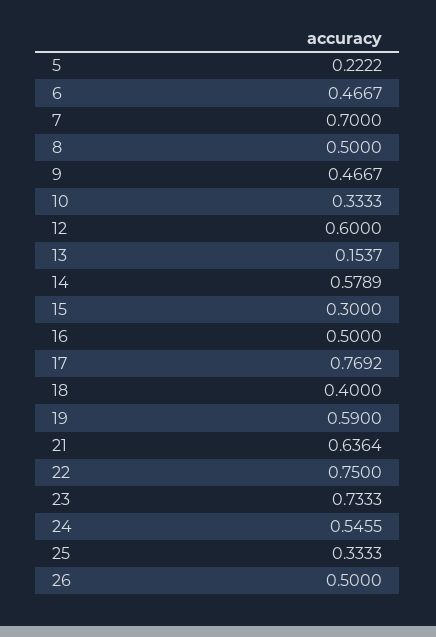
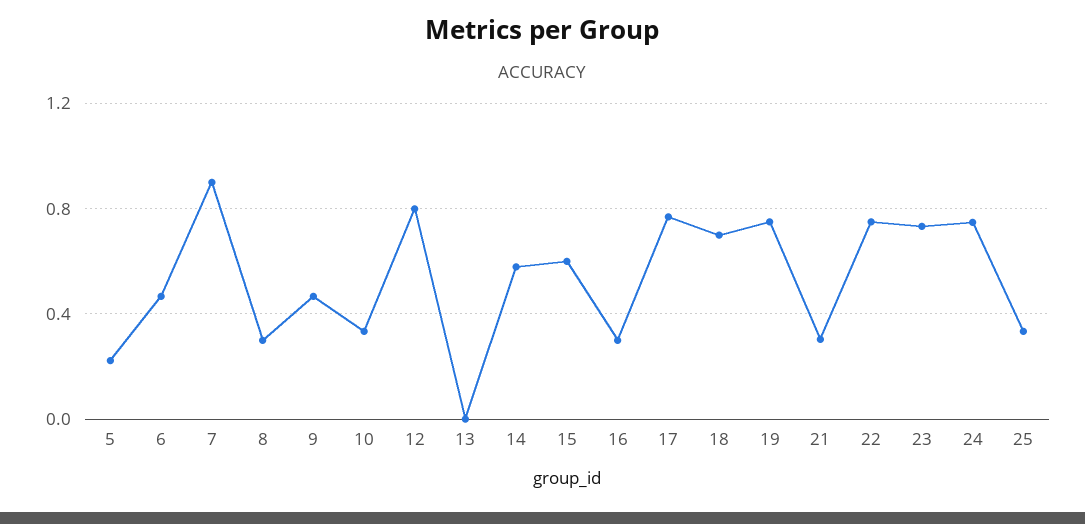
  {
    "5": 0.2222,
    "6": 0.4667,
-   "7": 0.7,
+   "7": 0.9,
-   "8": 0.5,
+   "8": 0.3,
    "9": 0.4667,
    "10": 0.3333,
-   "12": 0.6,
+   "12": 0.8,
-   "13": 0.1537,
+   "13": 0,
    "14": 0.5789,
-   "15": 0.3,
+   "15": 0.6,
-   "16": 0.5,
+   "16": 0.3,
    "17": 0.7692,
-   "18": 0.4,
+   "18": 0.7,
-   "19": 0.59,
+   "19": 0.75,
-   "21": 0.6364,
+   "21": 0.3,
    "22": 0.75,
    "23": 0.7333,
-   "24": 0.5455,
+   "24": 0.75,
-   "25": 0.3333,
+   "25": 0.3333
-   "26": 0.5
  }

